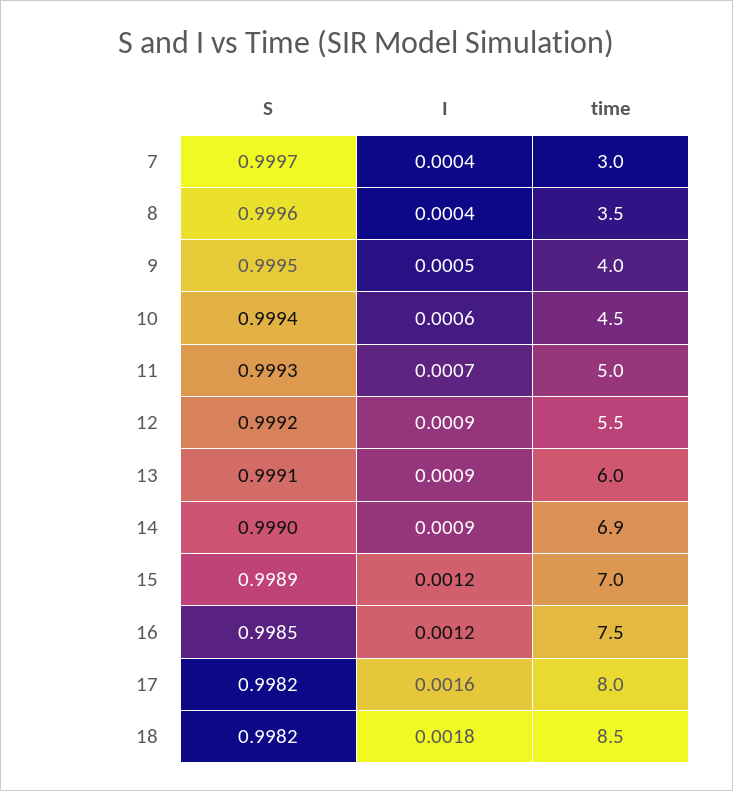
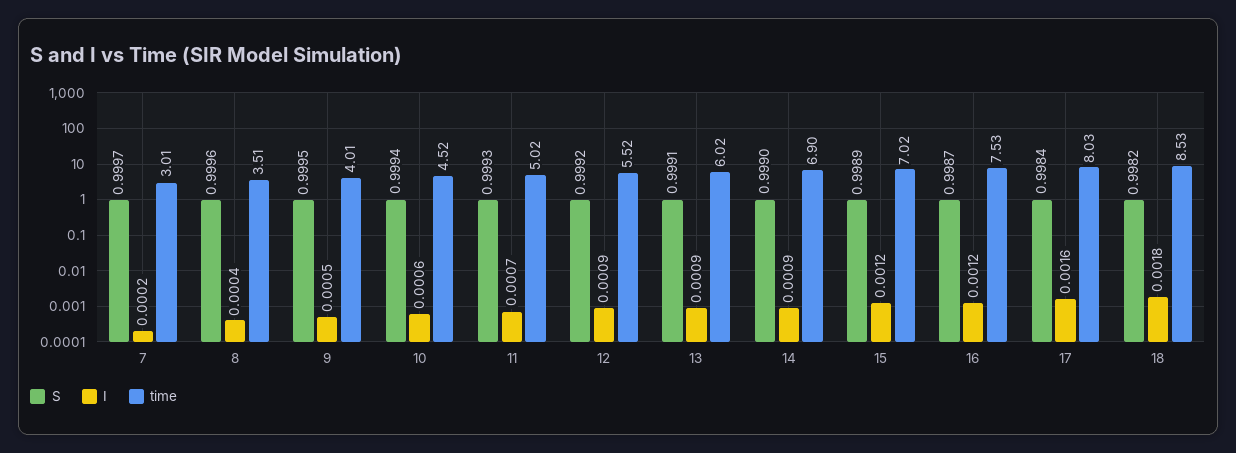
  {
    "S": {
      "7": 0.9997,
      "8": 0.9996,
      "9": 0.9995,
      "10": 0.9994,
      "11": 0.9993,
      "12": 0.9992,
      "13": 0.9991,
      "14": 0.999,
      "15": 0.9989,
-     "16": 0.9985,
+     "16": 0.9987,
-     "17": 0.9982,
+     "17": 0.9984,
      "18": 0.9982
    },
    "I": {
-     "7": 0.0004,
+     "7": 0.0002,
      "8": 0.0004,
      "9": 0.0005,
      "10": 0.0006,
      "11": 0.0007,
      "12": 0.0009,
      "13": 0.0009,
      "14": 0.0009,
      "15": 0.0012,
      "16": 0.0012,
      "17": 0.0016,
      "18": 0.0018
    },
    "time": {
      "7": 3.01,
      "8": 3.51,
      "9": 4.01,
      "10": 4.52,
      "11": 5.02,
      "12": 5.52,
      "13": 6.02,
      "14": 6.9,
      "15": 7.02,
      "16": 7.53,
      "17": 8.03,
      "18": 8.53
    }
  }

